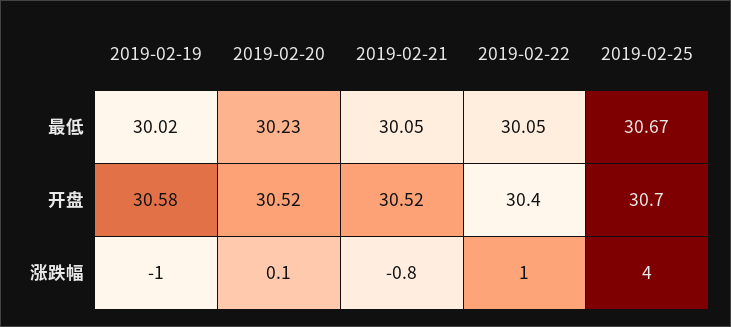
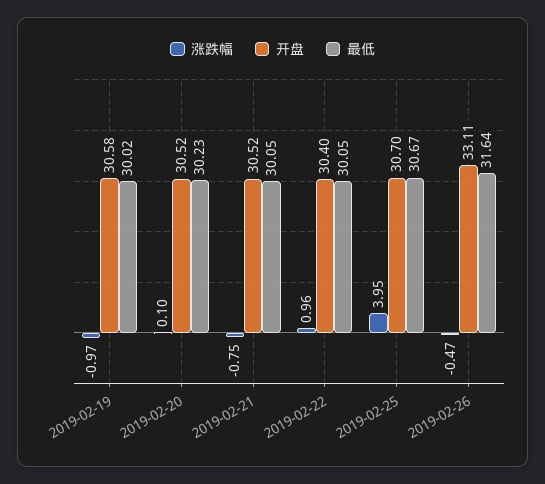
  {
    "最低": {
      "2019-02-19": 30.02,
      "2019-02-20": 30.23,
      "2019-02-21": 30.05,
      "2019-02-22": 30.05,
-     "2019-02-25": 30.67
+     "2019-02-25": 30.67,
+     "2019-02-26": 31.64
    },
    "开盘": {
      "2019-02-19": 30.58,
      "2019-02-20": 30.52,
      "2019-02-21": 30.52,
      "2019-02-22": 30.4,
-     "2019-02-25": 30.7
+     "2019-02-25": 30.7,
+     "2019-02-26": 33.11
    },
    "涨跌幅": {
      "2019-02-19": -0.97,
      "2019-02-20": 0.1,
      "2019-02-21": -0.75,
      "2019-02-22": 0.96,
-     "2019-02-25": 3.95
+     "2019-02-25": 3.95,
+     "2019-02-26": -0.47
    }
  }

